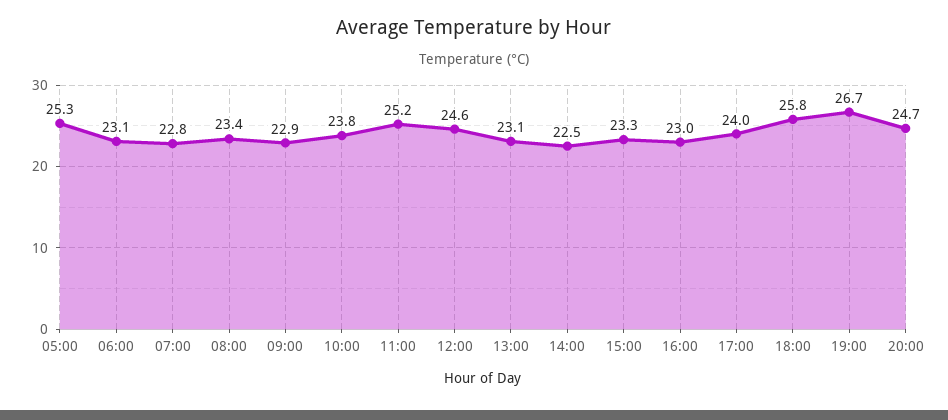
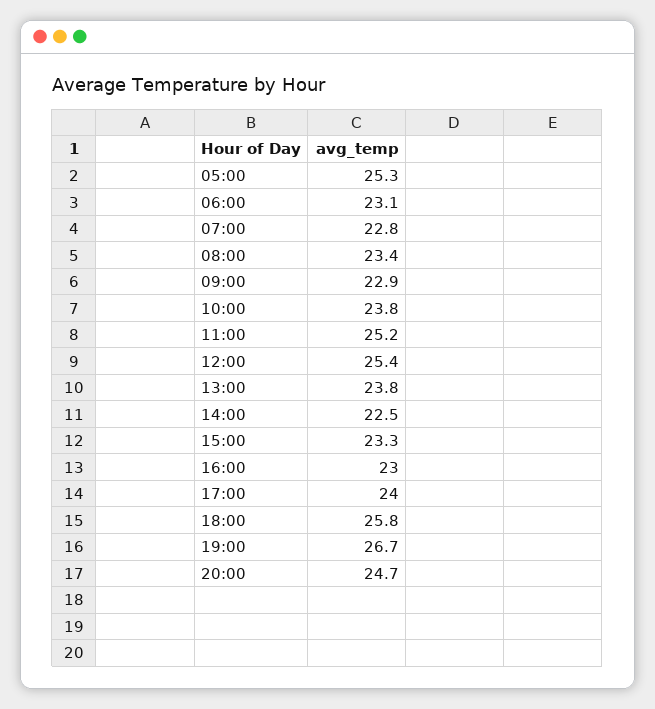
  {
    "05:00": 25.3,
    "06:00": 23.1,
    "07:00": 22.8,
    "08:00": 23.4,
    "09:00": 22.9,
    "10:00": 23.8,
    "11:00": 25.2,
-   "12:00": 24.6,
+   "12:00": 25.4,
-   "13:00": 23.1,
+   "13:00": 23.8,
    "14:00": 22.5,
    "15:00": 23.3,
    "16:00": 23,
    "17:00": 24,
    "18:00": 25.8,
    "19:00": 26.7,
    "20:00": 24.7
  }

